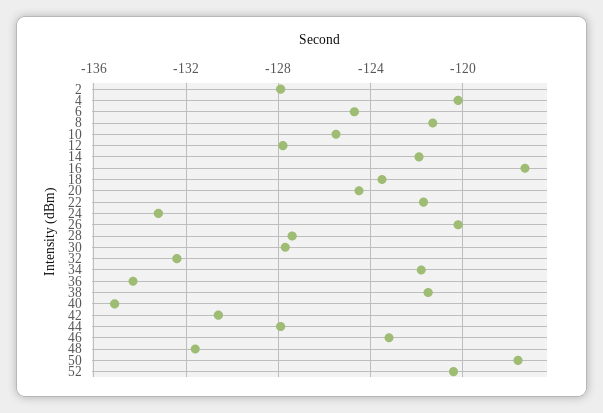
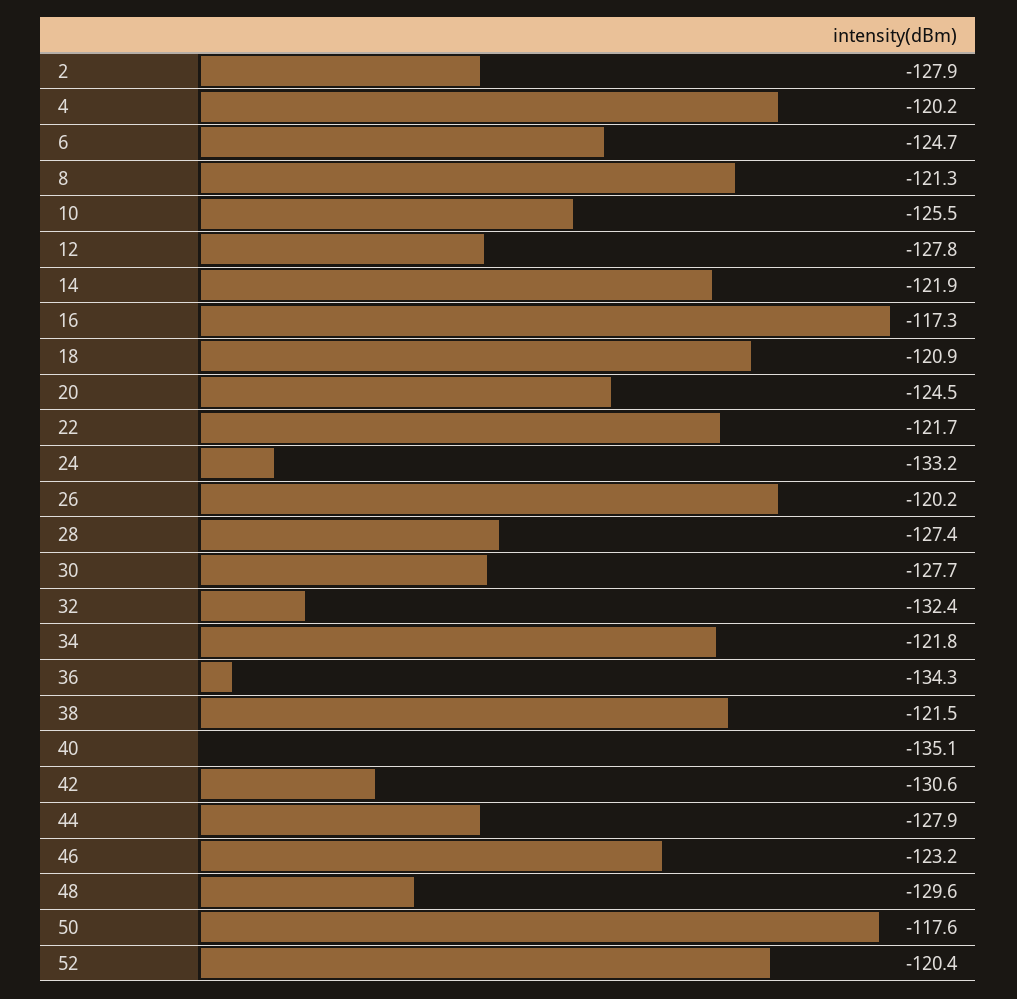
  {
    "2": -127.9,
    "4": -120.2,
    "6": -124.7,
    "8": -121.3,
    "10": -125.5,
    "12": -127.8,
    "14": -121.9,
    "16": -117.3,
-   "18": -123.5,
+   "18": -120.9,
    "20": -124.5,
    "22": -121.7,
    "24": -133.2,
    "26": -120.2,
    "28": -127.4,
    "30": -127.7,
    "32": -132.4,
    "34": -121.8,
    "36": -134.3,
    "38": -121.5,
    "40": -135.1,
    "42": -130.6,
    "44": -127.9,
    "46": -123.2,
-   "48": -131.5,
+   "48": -129.6,
    "50": -117.6,
    "52": -120.4
  }

